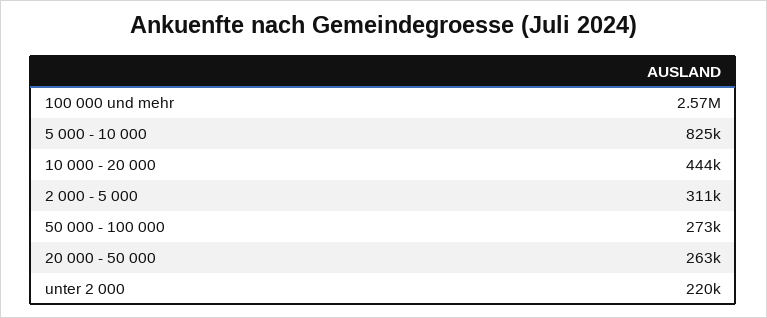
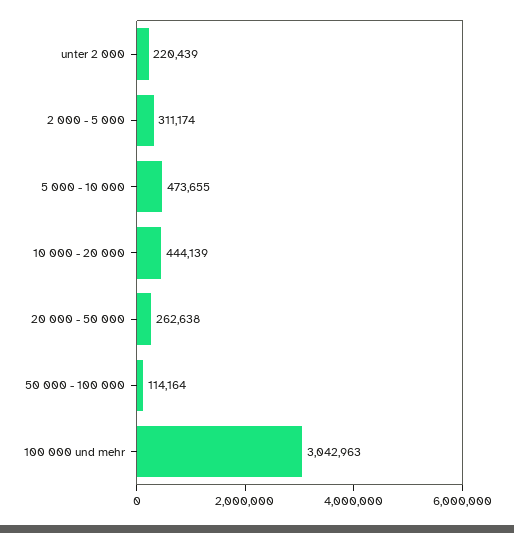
  {
-   "100 000 und mehr": 2570000,
+   "100 000 und mehr": 3042963,
-   "5 000 - 10 000": 825000,
+   "5 000 - 10 000": 473655,
    "10 000 - 20 000": 444139,
    "2 000 - 5 000": 311174,
-   "50 000 - 100 000": 273000,
+   "50 000 - 100 000": 114164,
    "20 000 - 50 000": 262638,
    "unter 2 000": 220439
  }

